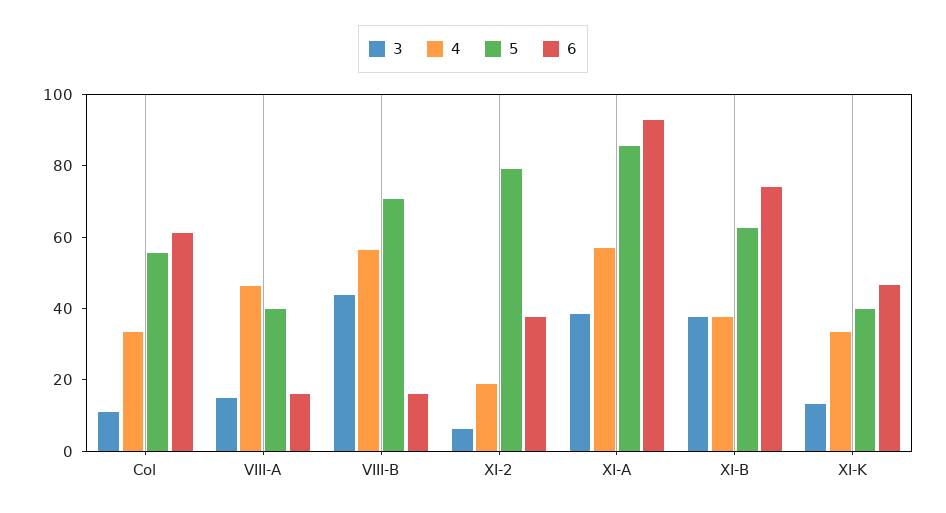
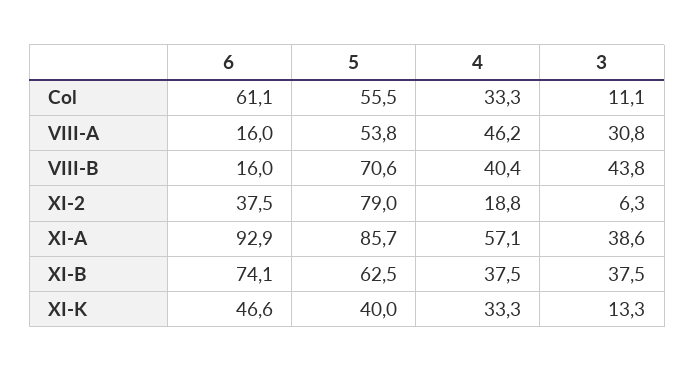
  {
    "3": {
      "Col": 11.1,
-     "VIII-A": 15,
+     "VIII-A": 30.8,
      "VIII-B": 43.8,
      "XI-2": 6.3,
      "XI-A": 38.6,
      "XI-B": 37.5,
      "XI-K": 13.3
    },
    "4": {
      "Col": 33.3,
      "VIII-A": 46.2,
-     "VIII-B": 55,
+     "VIII-B": 40.4,
      "XI-2": 18.8,
      "XI-A": 57.1,
      "XI-B": 37.5,
      "XI-K": 33.3
    },
    "5": {
      "Col": 55.5,
-     "VIII-A": 40,
+     "VIII-A": 53.8,
      "VIII-B": 70.6,
      "XI-2": 79,
      "XI-A": 85.7,
      "XI-B": 62.5,
      "XI-K": 40
    },
    "6": {
      "Col": 61.1,
      "VIII-A": 16,
      "VIII-B": 16,
      "XI-2": 37.5,
      "XI-A": 92.9,
      "XI-B": 74.1,
      "XI-K": 46.6
    }
  }

